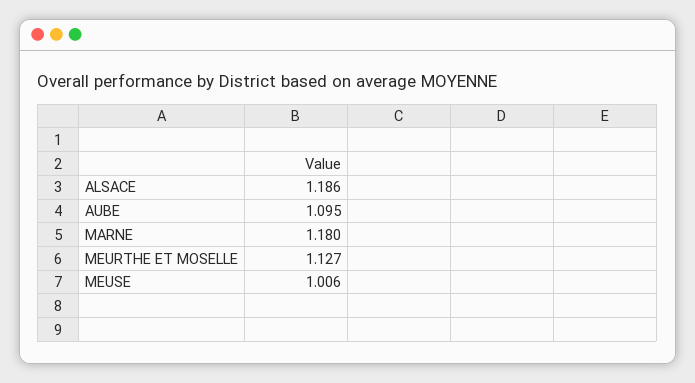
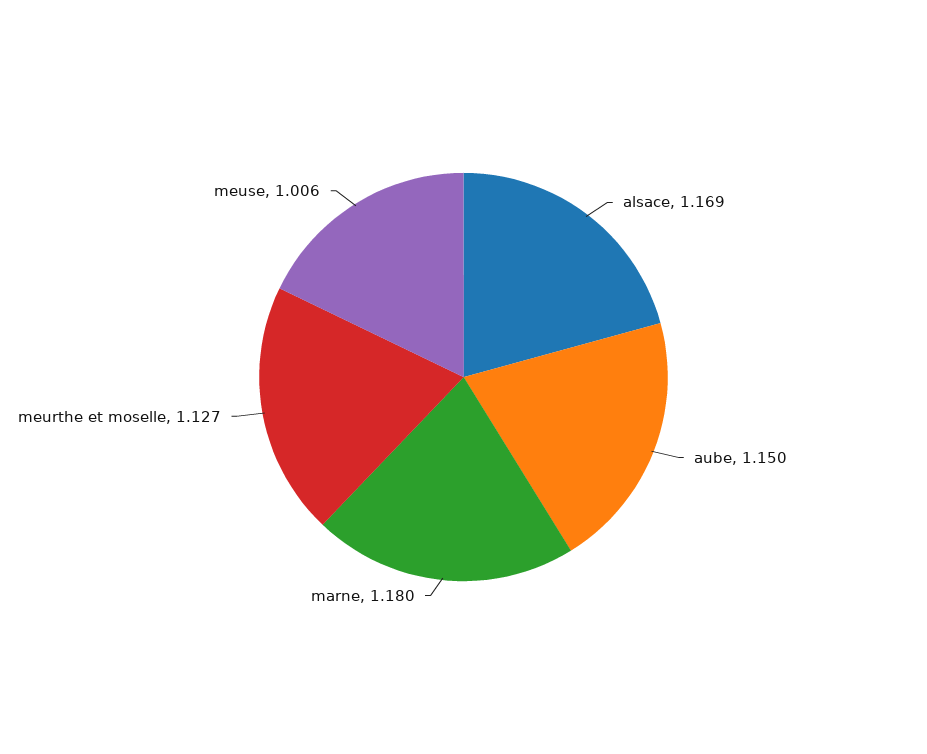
  {
-   "ALSACE": 1.186,
+   "ALSACE": 1.169,
-   "AUBE": 1.095,
+   "AUBE": 1.15,
    "MARNE": 1.18,
    "MEURTHE ET MOSELLE": 1.127,
    "MEUSE": 1.006
  }

